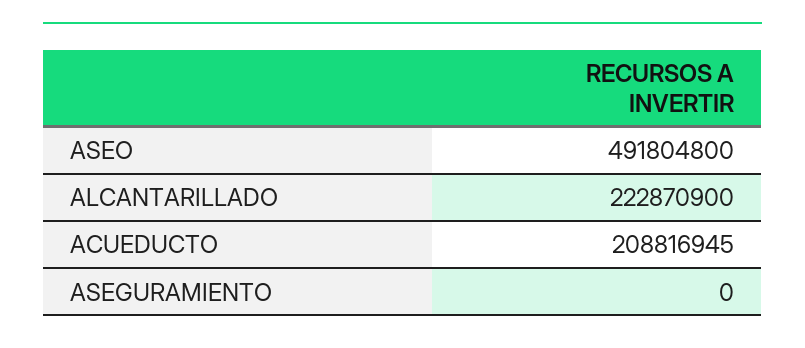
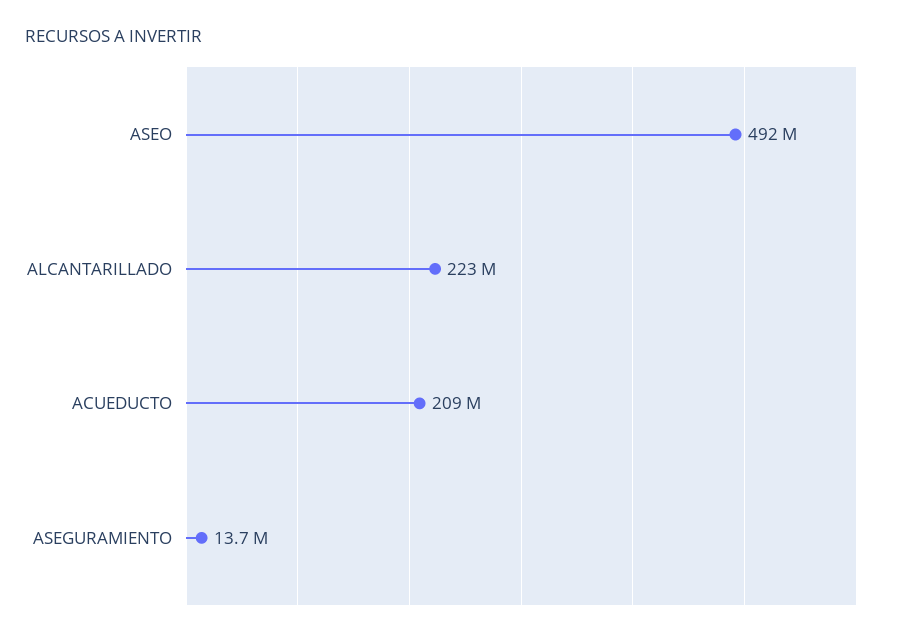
  {
    "ASEO": 491804800,
    "ALCANTARILLADO": 222870900,
    "ACUEDUCTO": 208816945,
-   "ASEGURAMIENTO": 0
+   "ASEGURAMIENTO": 13700000
  }

